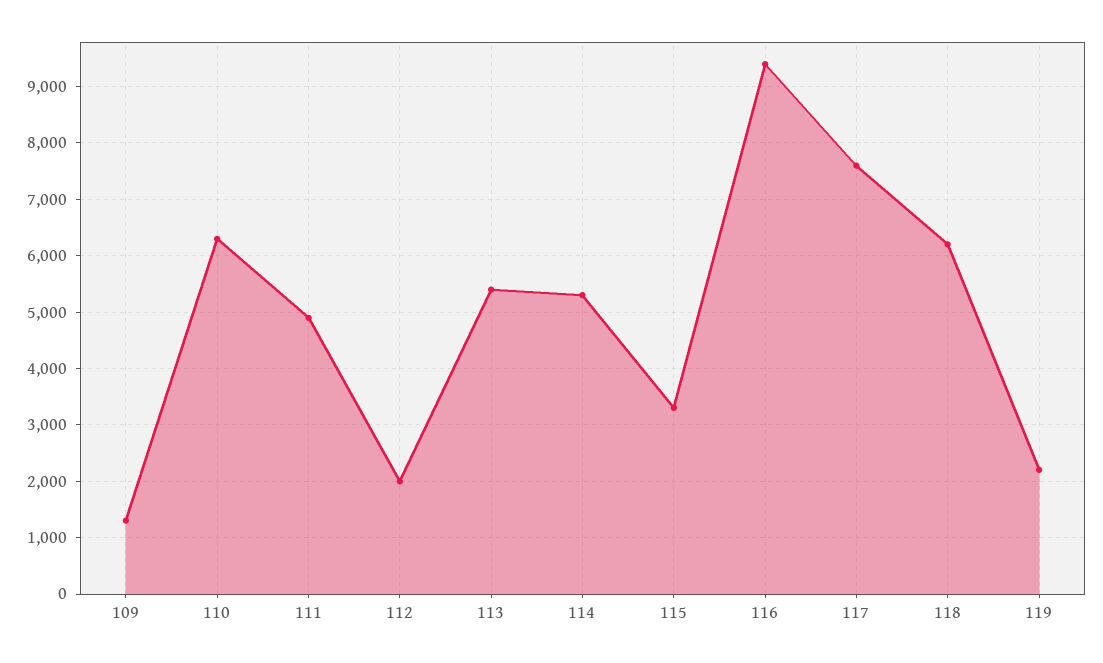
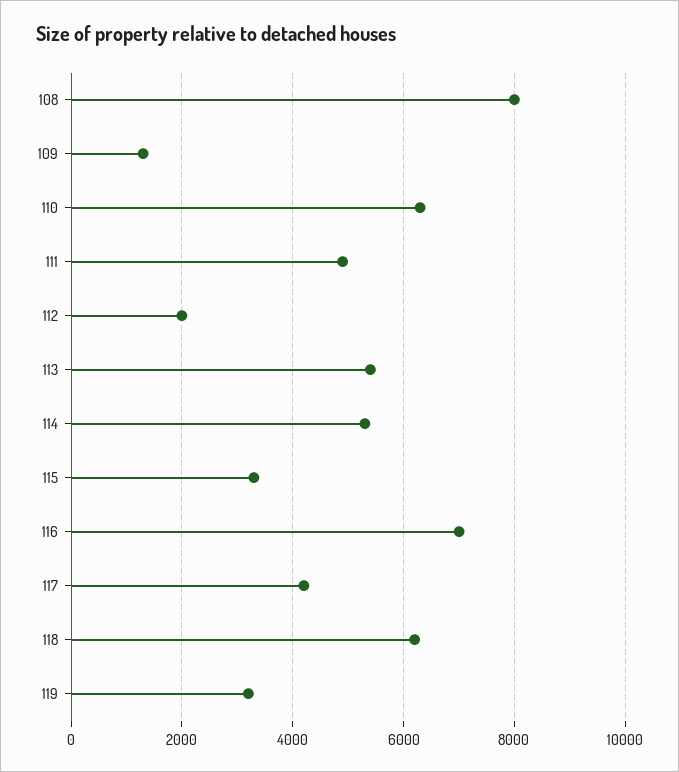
  {
    "109": 1400,
    "110": 6400,
    "111": 5000,
    "112": 2000,
    "113": 5400,
    "114": 5400,
    "115": 3400,
-   "116": 9400,
+   "116": 7000,
-   "117": 7600,
+   "117": 4200,
    "118": 6200,
-   "119": 2200
+   "119": 3200,
+   "108": 8000
  }

